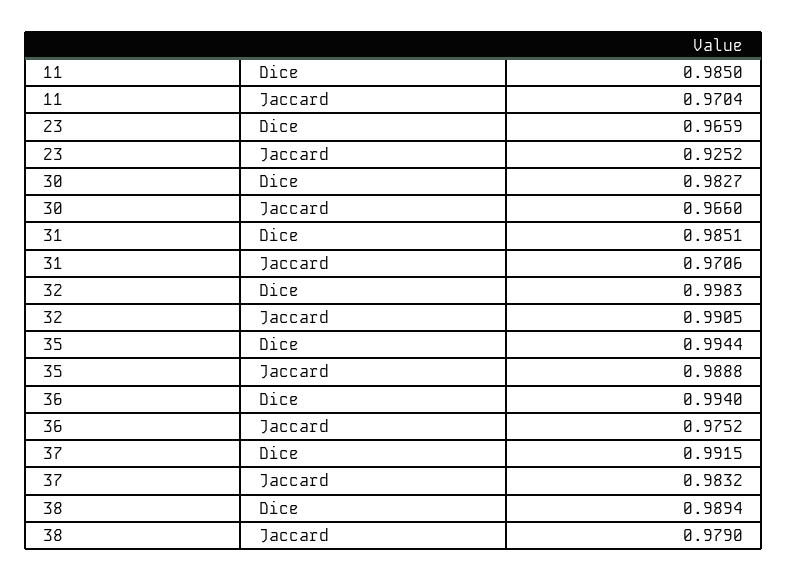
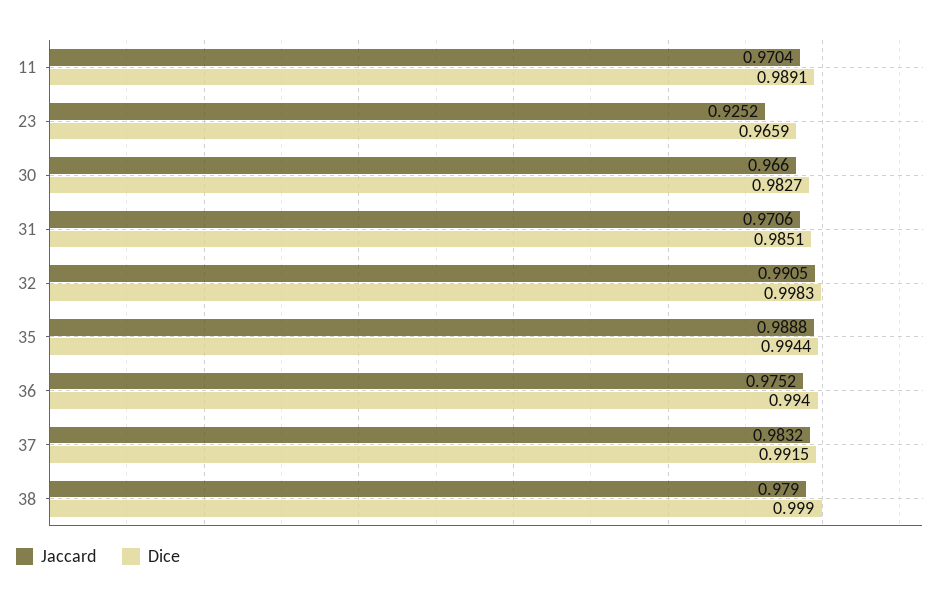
  {
    "Dice": {
-     "11": 0.985,
+     "11": 0.9891,
      "23": 0.9659,
      "30": 0.9827,
      "31": 0.9851,
      "32": 0.9983,
      "35": 0.9944,
      "36": 0.994,
      "37": 0.9915,
-     "38": 0.9894
+     "38": 0.999
    },
    "Jaccard": {
      "11": 0.9704,
      "23": 0.9252,
      "30": 0.966,
      "31": 0.9706,
      "32": 0.9905,
      "35": 0.9888,
      "36": 0.9752,
      "37": 0.9832,
      "38": 0.979
    }
  }

